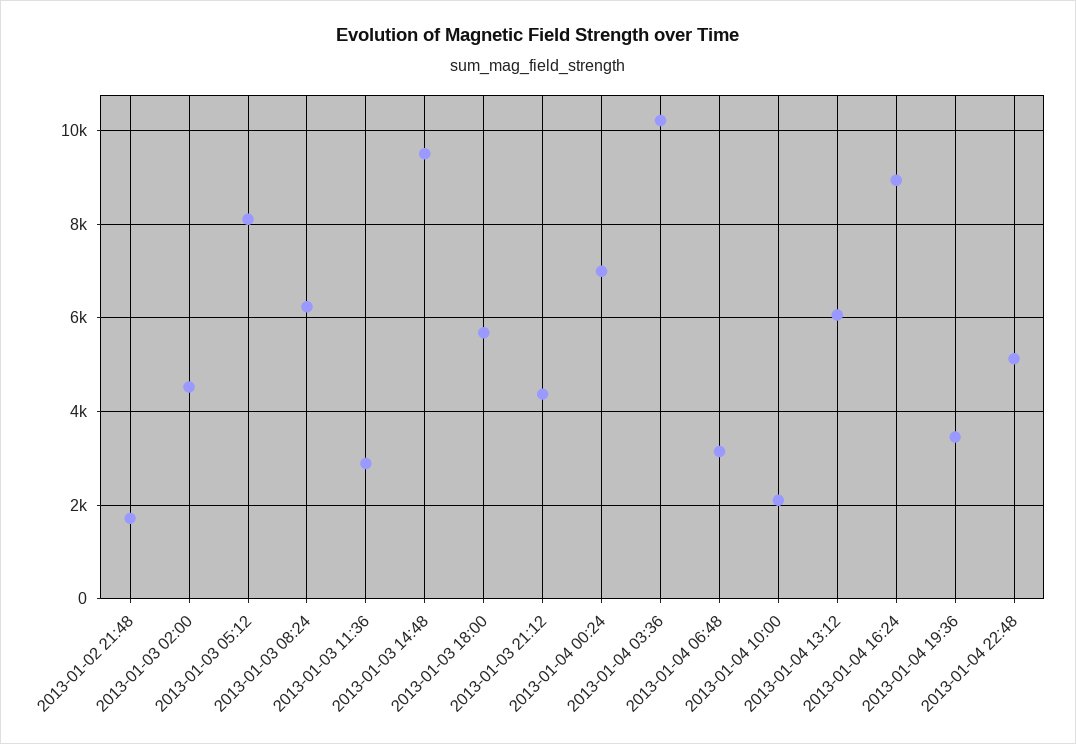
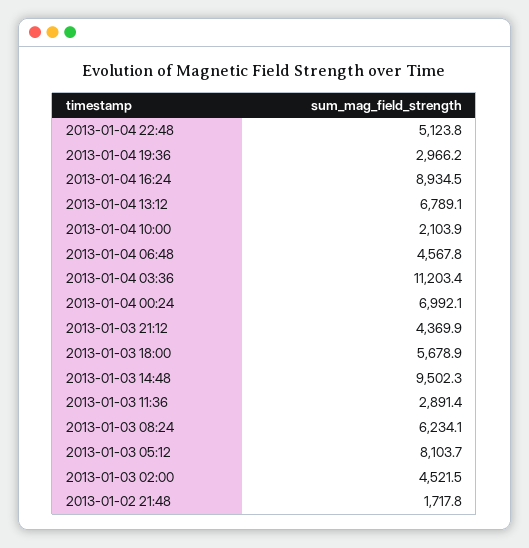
  {
    "2013-01-02 21:48": 1717.8,
    "2013-01-03 02:00": 4521.5,
    "2013-01-03 05:12": 8103.7,
    "2013-01-03 08:24": 6234.1,
    "2013-01-03 11:36": 2891.4,
    "2013-01-03 14:48": 9502.3,
    "2013-01-03 18:00": 5678.9,
    "2013-01-03 21:12": 4369.9,
    "2013-01-04 00:24": 6992.1,
-   "2013-01-04 03:36": 10200,
+   "2013-01-04 03:36": 11203.4,
-   "2013-01-04 06:48": 3200,
+   "2013-01-04 06:48": 4567.8,
    "2013-01-04 10:00": 2103.9,
-   "2013-01-04 13:12": 6000,
+   "2013-01-04 13:12": 6789.1,
    "2013-01-04 16:24": 8934.5,
-   "2013-01-04 19:36": 3400,
+   "2013-01-04 19:36": 2966.2,
    "2013-01-04 22:48": 5123.8
  }

